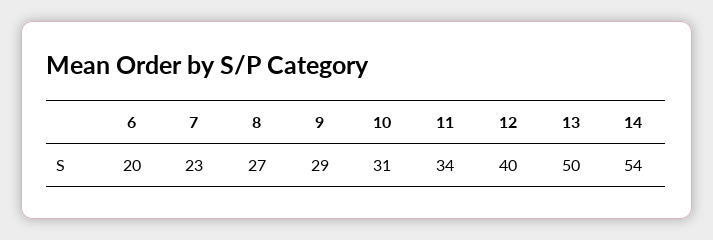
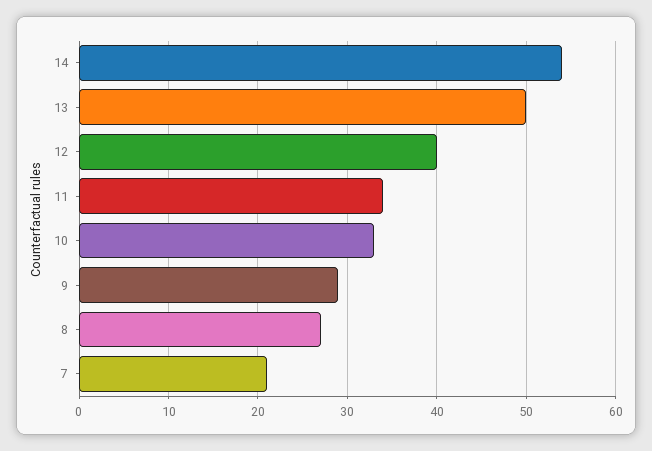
  {
-   "6": 20,
-   "7": 23,
+   "7": 21,
    "8": 27,
    "9": 29,
-   "10": 31,
+   "10": 33,
    "11": 34,
    "12": 40,
    "13": 50,
    "14": 54
  }

